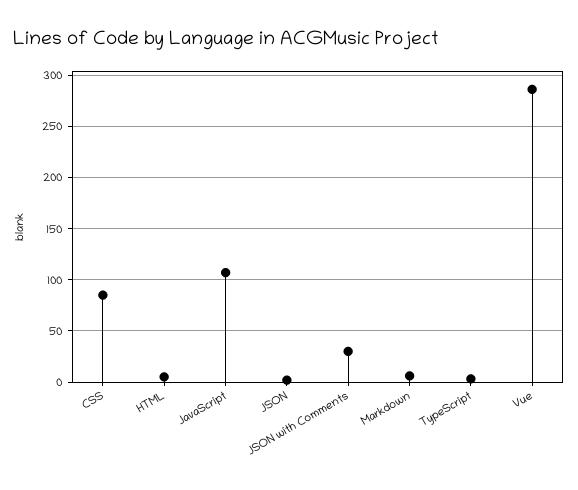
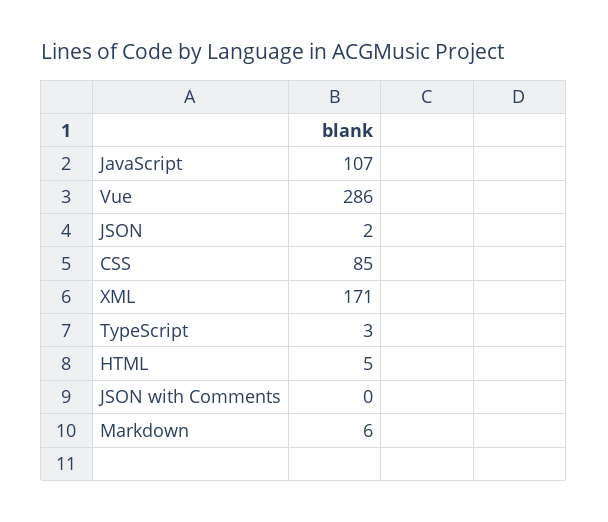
  {
    "CSS": 85,
    "HTML": 5,
    "JavaScript": 107,
    "JSON": 2,
-   "JSON with Comments": 30,
+   "JSON with Comments": 0,
    "Markdown": 6,
    "TypeScript": 3,
-   "Vue": 286
+   "Vue": 286,
+   "XML": 171
  }

